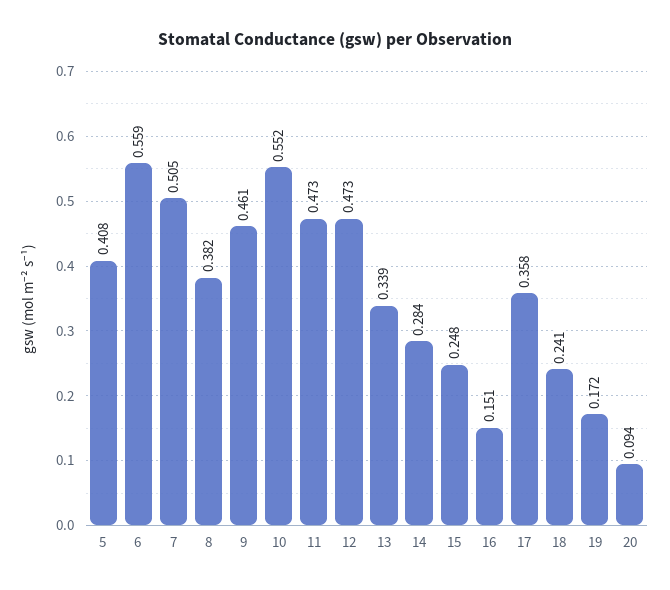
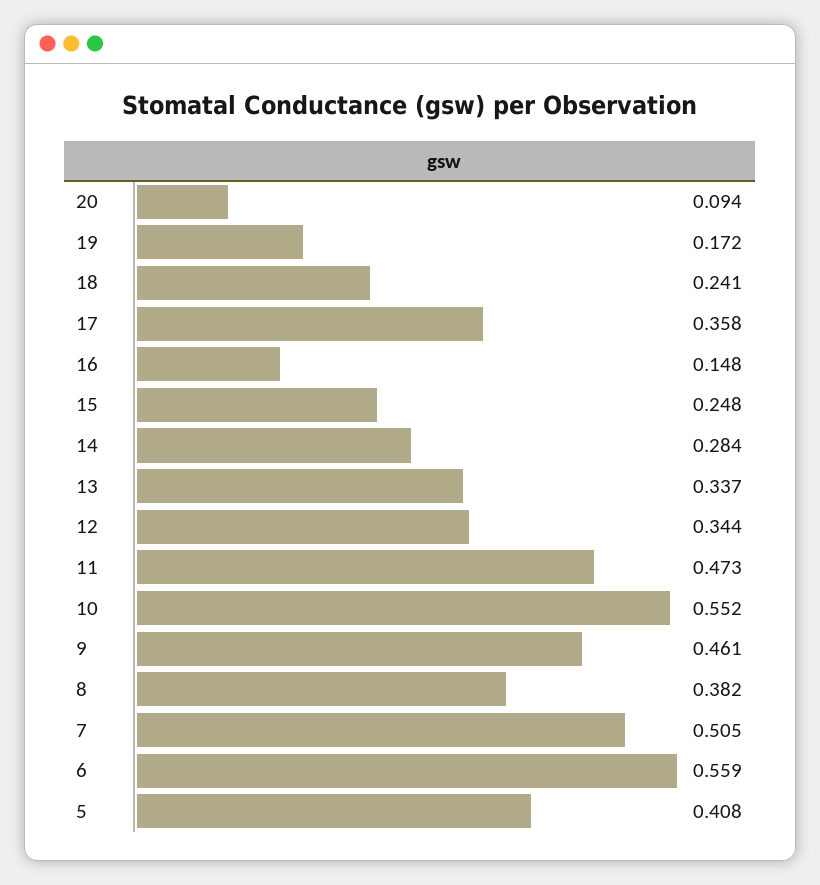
  {
    "5": 0.408,
    "6": 0.559,
    "7": 0.505,
    "8": 0.382,
    "9": 0.461,
    "10": 0.552,
    "11": 0.473,
-   "12": 0.473,
+   "12": 0.344,
-   "13": 0.339,
+   "13": 0.337,
    "14": 0.284,
    "15": 0.248,
-   "16": 0.151,
+   "16": 0.148,
    "17": 0.358,
    "18": 0.241,
    "19": 0.172,
    "20": 0.094
  }

